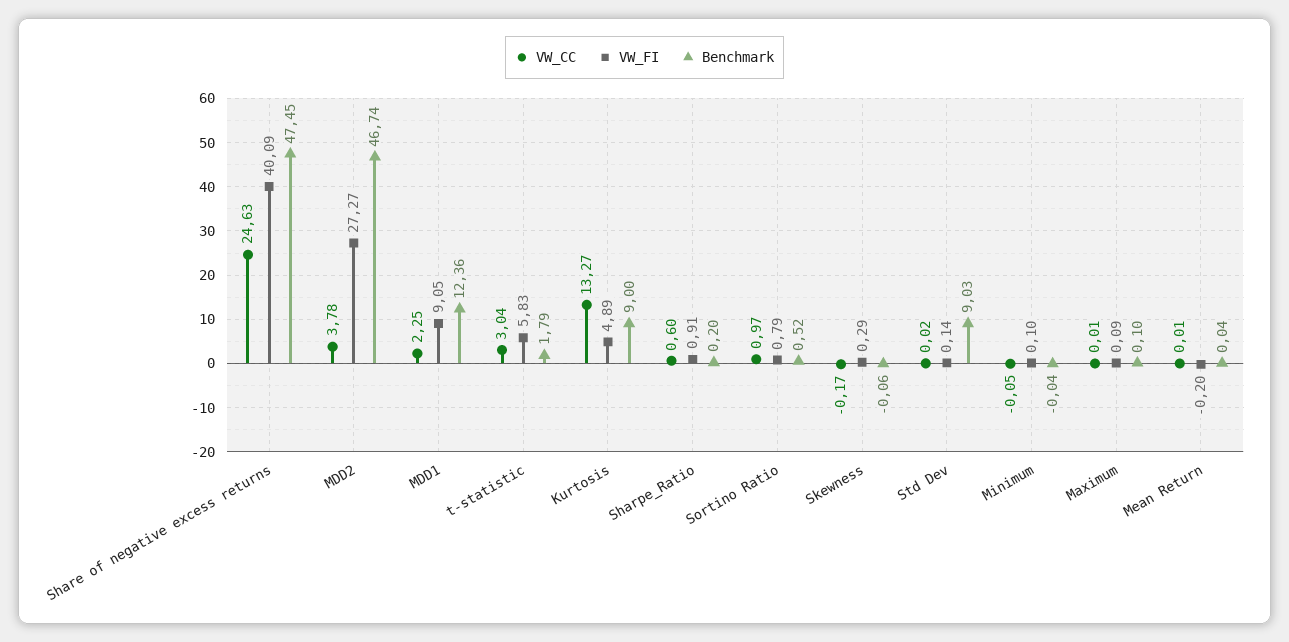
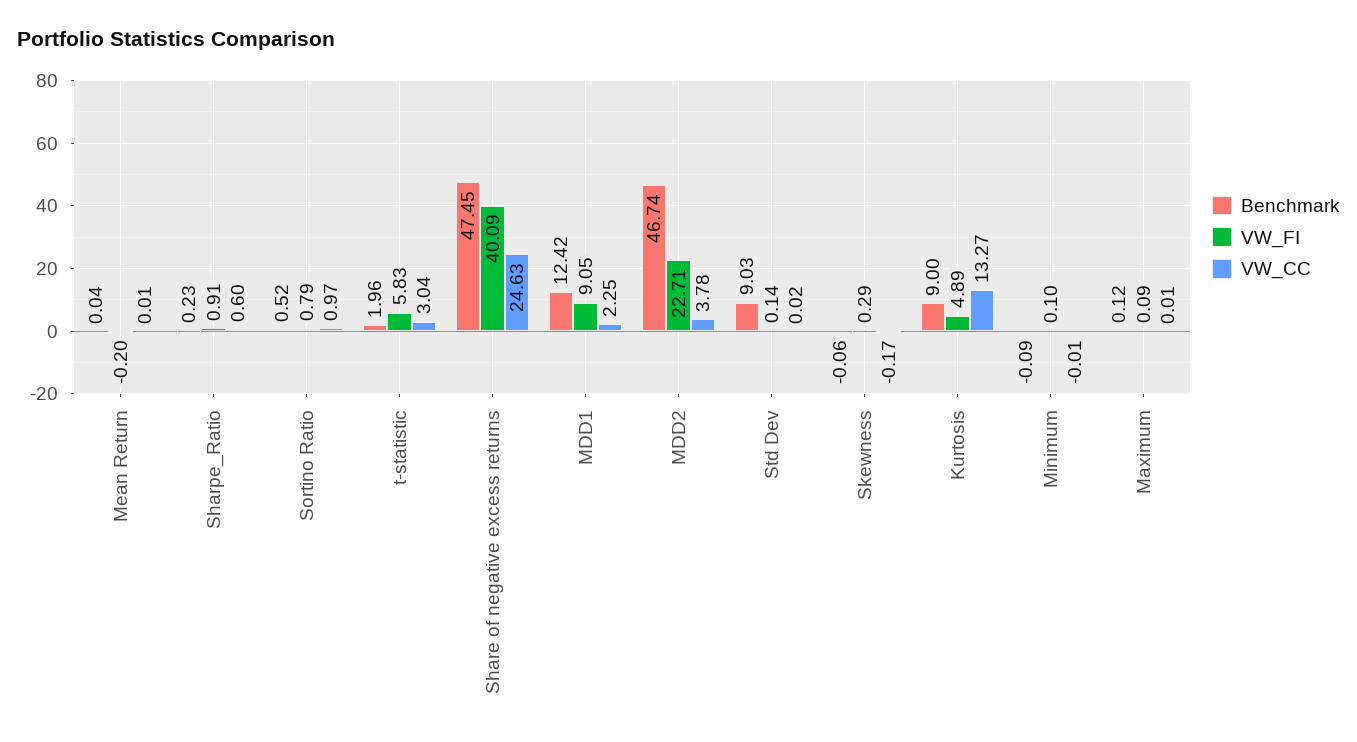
  {
    "VW_CC": {
      "Share of negative excess returns": 24.63,
      "MDD2": 3.78,
      "MDD1": 2.25,
      "t-statistic": 3.04,
      "Kurtosis": 13.27,
      "Sharpe_Ratio": 0.6,
      "Sortino Ratio": 0.97,
      "Skewness": -0.17,
      "Std Dev": 0.02,
-     "Minimum": -0.05,
+     "Minimum": -0.01,
      "Maximum": 0.01,
      "Mean Return": 0.01
    },
    "VW_FI": {
      "Share of negative excess returns": 40.09,
-     "MDD2": 27.27,
+     "MDD2": 22.71,
      "MDD1": 9.05,
      "t-statistic": 5.83,
      "Kurtosis": 4.89,
      "Sharpe_Ratio": 0.91,
      "Sortino Ratio": 0.79,
      "Skewness": 0.29,
      "Std Dev": 0.14,
      "Minimum": 0.1,
      "Maximum": 0.09,
      "Mean Return": -0.2
    },
    "Benchmark": {
      "Share of negative excess returns": 47.45,
      "MDD2": 46.74,
-     "MDD1": 12.36,
+     "MDD1": 12.42,
-     "t-statistic": 1.79,
+     "t-statistic": 1.96,
      "Kurtosis": 9,
-     "Sharpe_Ratio": 0.2,
+     "Sharpe_Ratio": 0.23,
      "Sortino Ratio": 0.52,
      "Skewness": -0.06,
      "Std Dev": 9.03,
-     "Minimum": -0.04,
+     "Minimum": -0.09,
-     "Maximum": 0.1,
+     "Maximum": 0.12,
      "Mean Return": 0.04
    }
  }

